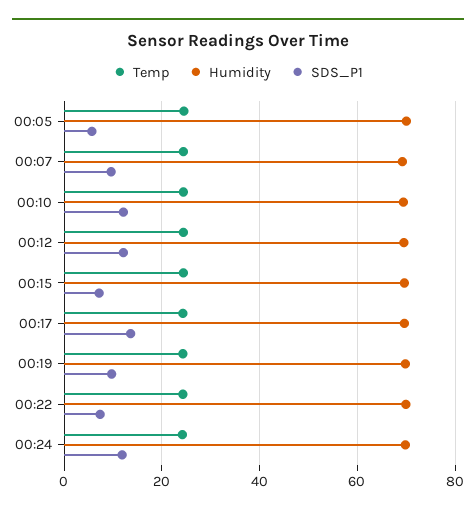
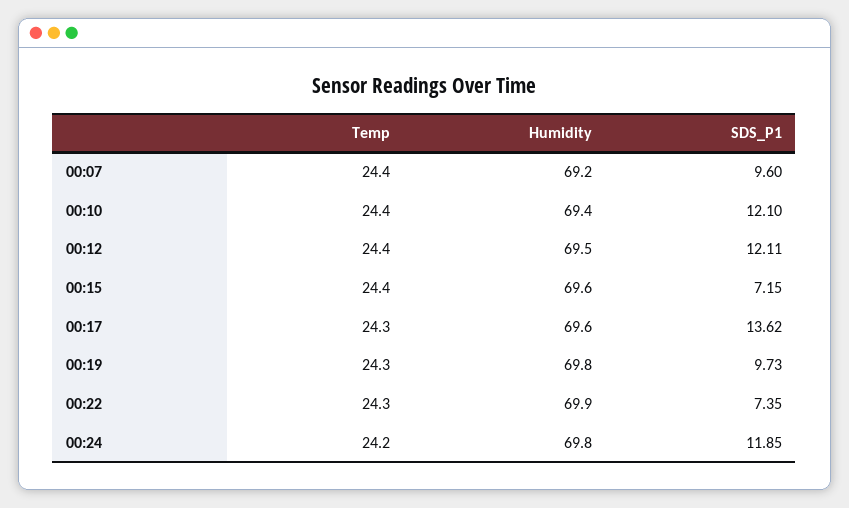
  {
    "Temp": {
-     "00:05": 24,
      "00:07": 24.4,
      "00:10": 24.4,
      "00:12": 24.4,
      "00:15": 24.4,
      "00:17": 24.3,
      "00:19": 24.3,
      "00:22": 24.3,
      "00:24": 24.2
    },
    "Humidity": {
-     "00:05": 70,
      "00:07": 69.2,
      "00:10": 69.4,
      "00:12": 69.5,
      "00:15": 69.6,
      "00:17": 69.6,
      "00:19": 69.8,
      "00:22": 69.9,
      "00:24": 69.8
    },
    "SDS_P1": {
-     "00:05": 6,
      "00:07": 9.6,
      "00:10": 12.1,
      "00:12": 12.11,
      "00:15": 7.15,
      "00:17": 13.62,
      "00:19": 9.73,
      "00:22": 7.35,
      "00:24": 11.85
    }
  }

